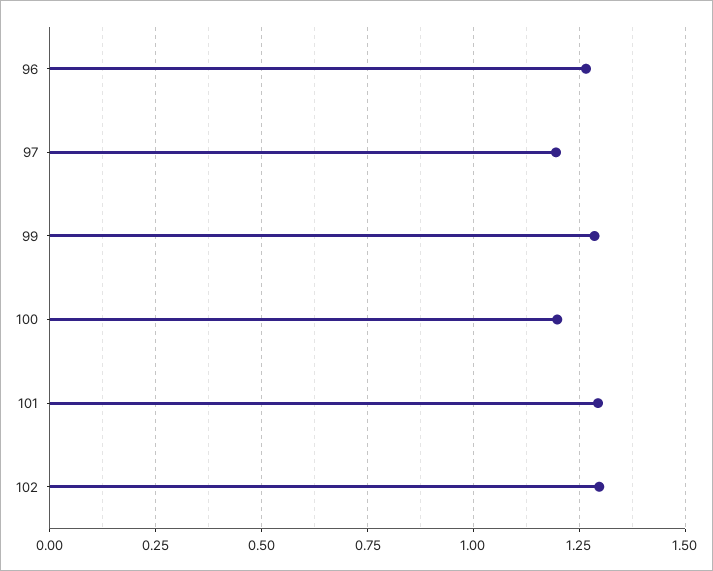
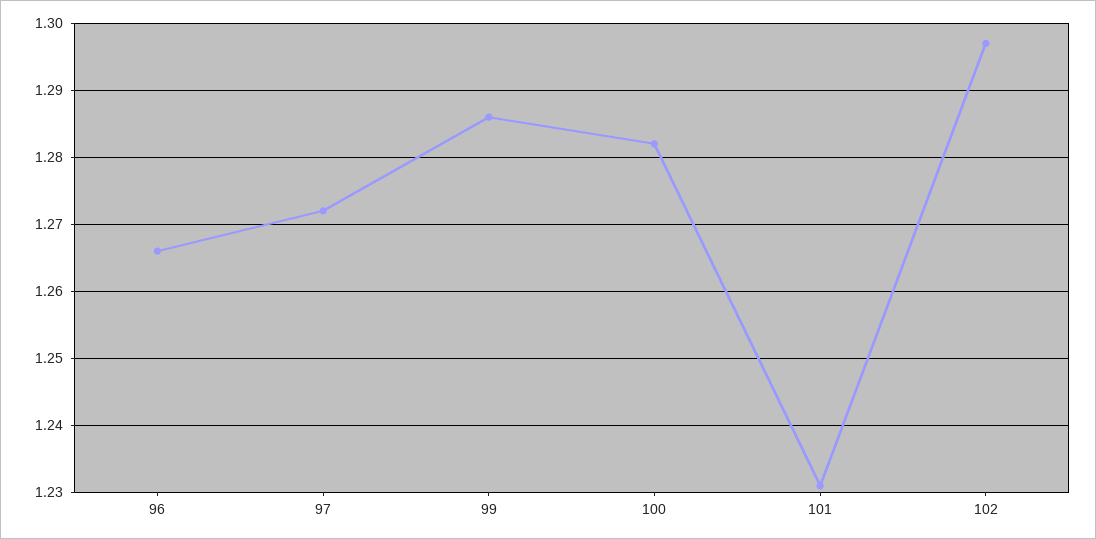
  {
    "96": 1.266,
-   "97": 1.2,
+   "97": 1.272,
    "99": 1.286,
-   "100": 1.2,
+   "100": 1.282,
-   "101": 1.3,
+   "101": 1.231,
    "102": 1.297
  }

